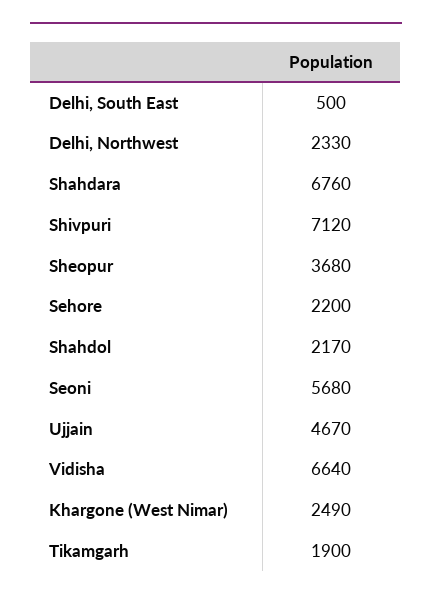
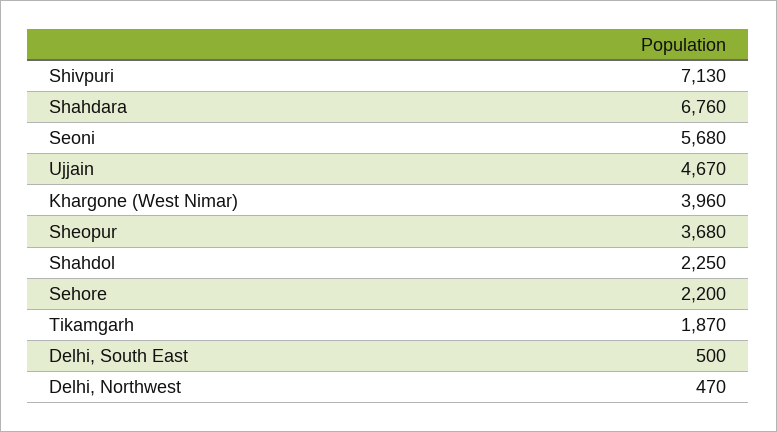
  {
    "Delhi, South East": 500,
-   "Delhi, Northwest": 2330,
+   "Delhi, Northwest": 470,
    "Shahdara": 6760,
-   "Shivpuri": 7120,
+   "Shivpuri": 7130,
    "Sheopur": 3680,
    "Sehore": 2200,
-   "Shahdol": 2170,
+   "Shahdol": 2250,
    "Seoni": 5680,
    "Ujjain": 4670,
-   "Vidisha": 6640,
-   "Khargone (West Nimar)": 2490,
+   "Khargone (West Nimar)": 3960,
-   "Tikamgarh": 1900
+   "Tikamgarh": 1870
  }

